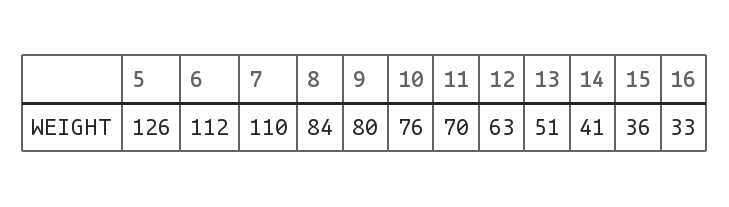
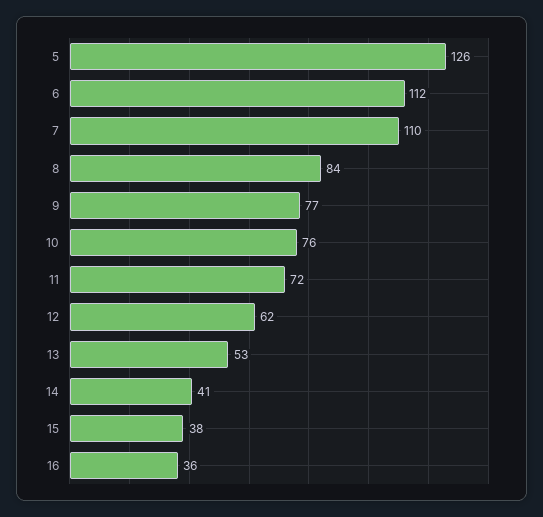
  {
    "5": 126,
    "6": 112,
    "7": 110,
    "8": 84,
-   "9": 80,
+   "9": 77,
    "10": 76,
-   "11": 70,
+   "11": 72,
-   "12": 63,
+   "12": 62,
-   "13": 51,
+   "13": 53,
    "14": 41,
-   "15": 36,
+   "15": 38,
-   "16": 33
+   "16": 36
  }

